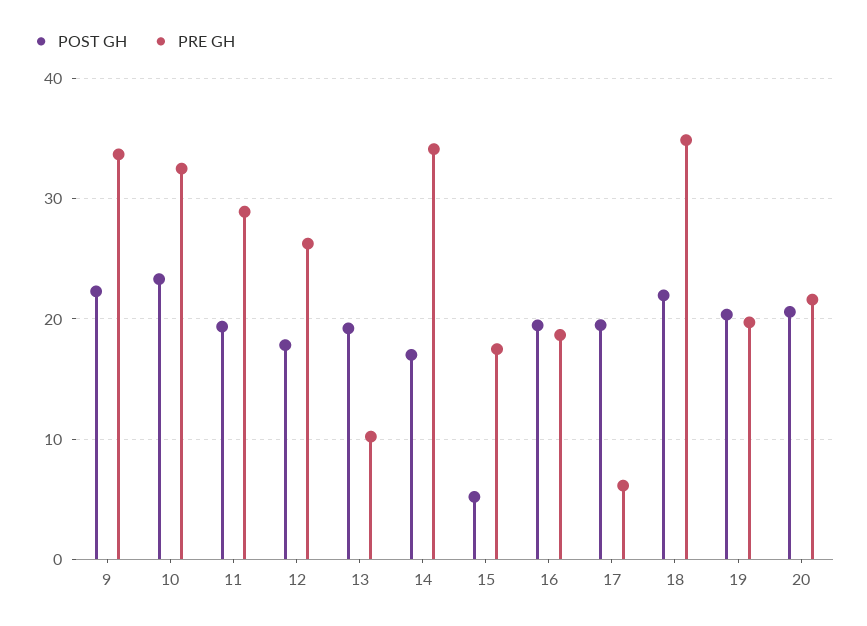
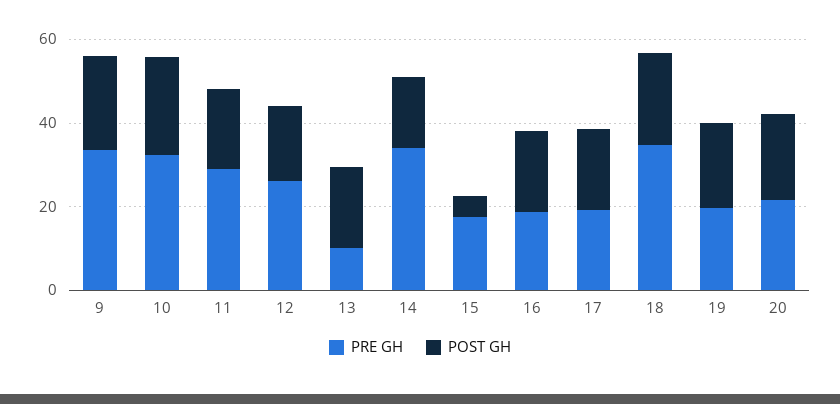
  {
    "POST GH": {
      "9": 22,
      "10": 23,
      "11": 19,
      "12": 18,
      "13": 19,
      "14": 17,
      "15": 5,
      "16": 19,
      "17": 19,
      "18": 22,
      "19": 20,
      "20": 21
    },
    "PRE GH": {
      "9": 34,
      "10": 32,
      "11": 29,
      "12": 26,
      "13": 10,
      "14": 34,
      "15": 17,
      "16": 19,
-     "17": 6,
+     "17": 20,
      "18": 35,
      "19": 20,
      "20": 22
    }
  }

